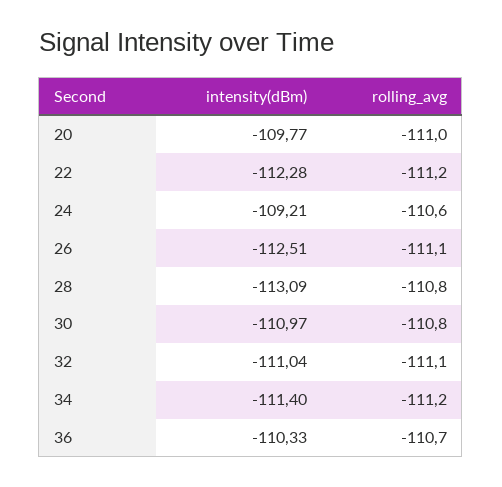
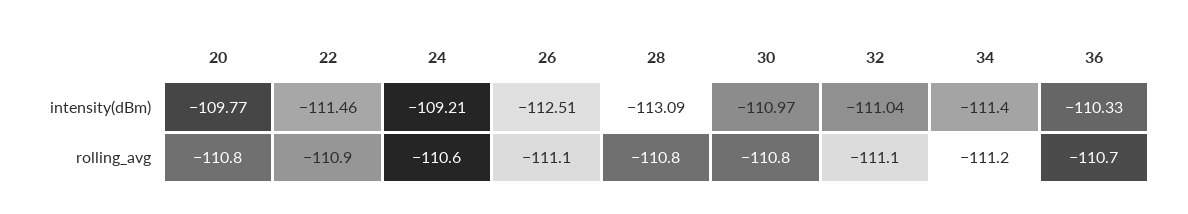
  {
    "intensity(dBm)": {
      "20": -109.77,
-     "22": -112.28,
+     "22": -111.46,
      "24": -109.21,
      "26": -112.51,
      "28": -113.09,
      "30": -110.97,
      "32": -111.04,
      "34": -111.4,
      "36": -110.33
    },
    "rolling_avg": {
-     "20": -111,
+     "20": -110.8,
-     "22": -111.2,
+     "22": -110.9,
      "24": -110.6,
      "26": -111.1,
      "28": -110.8,
      "30": -110.8,
      "32": -111.1,
      "34": -111.2,
      "36": -110.7
    }
  }

